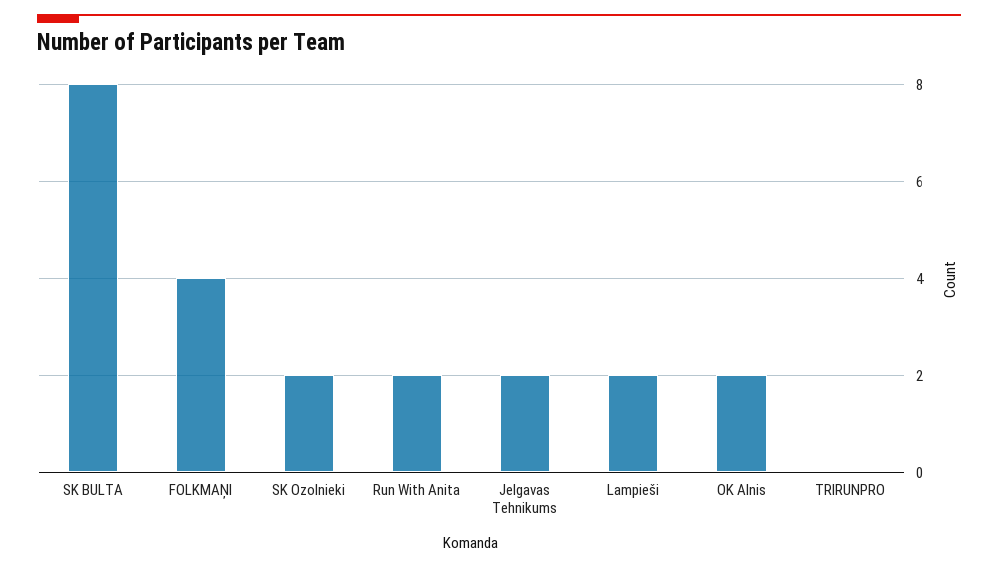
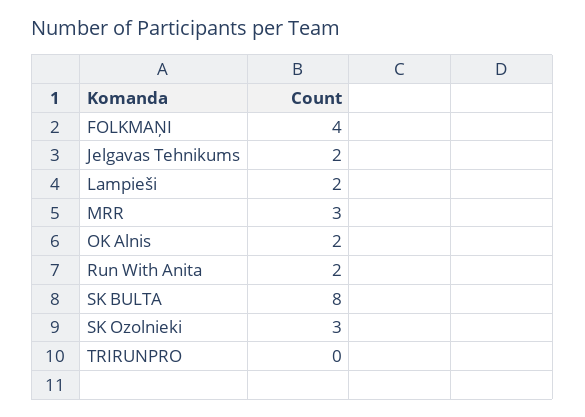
  {
    "SK BULTA": 8,
    "FOLKMAŅI": 4,
-   "SK Ozolnieki": 2,
+   "SK Ozolnieki": 3,
    "Run With Anita": 2,
    "Jelgavas Tehnikums": 2,
    "Lampieši": 2,
    "OK Alnis": 2,
-   "TRIRUNPRO": 0
+   "TRIRUNPRO": 0,
+   "MRR": 3
  }

